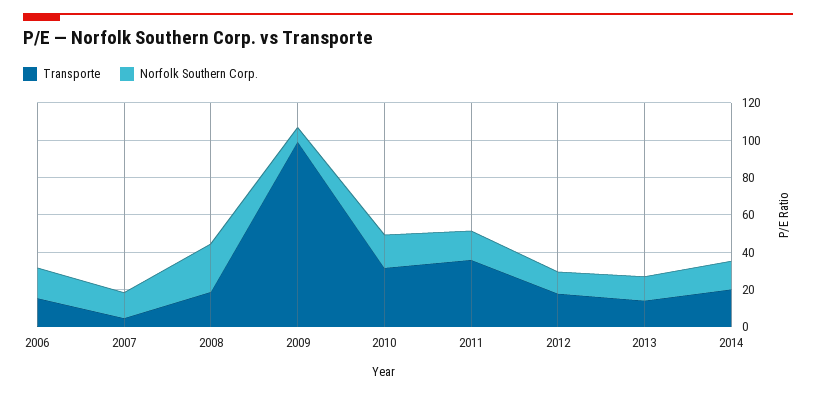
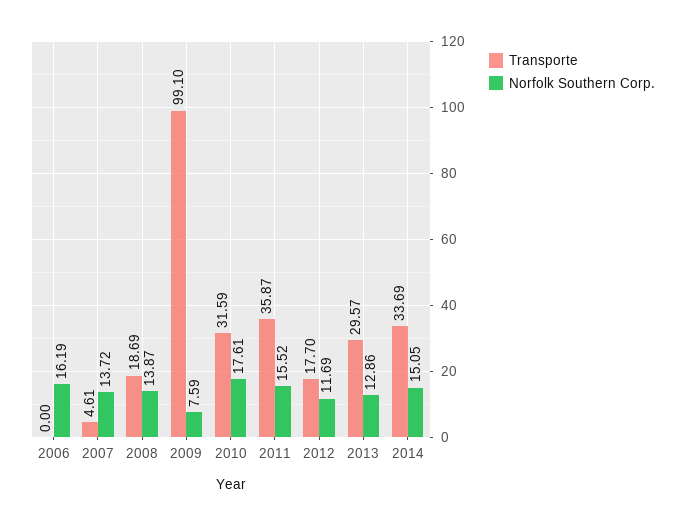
  {
    "Transporte": {
-     "2006": 15,
+     "2006": 0,
      "2007": 4.61,
      "2008": 18.69,
      "2009": 99.1,
      "2010": 31.59,
      "2011": 35.87,
      "2012": 17.7,
-     "2013": 15,
+     "2013": 29.57,
-     "2014": 20
+     "2014": 33.69
    },
    "Norfolk Southern Corp.": {
      "2006": 16.19,
      "2007": 13.72,
-     "2008": 25,
+     "2008": 13.87,
      "2009": 7.59,
      "2010": 17.61,
      "2011": 15.52,
      "2012": 11.69,
      "2013": 12.86,
      "2014": 15.05
    }
  }

